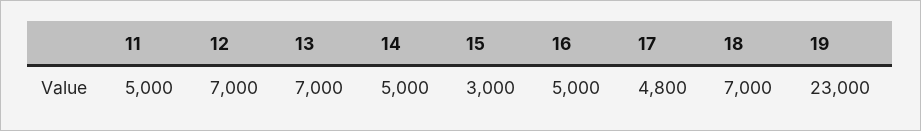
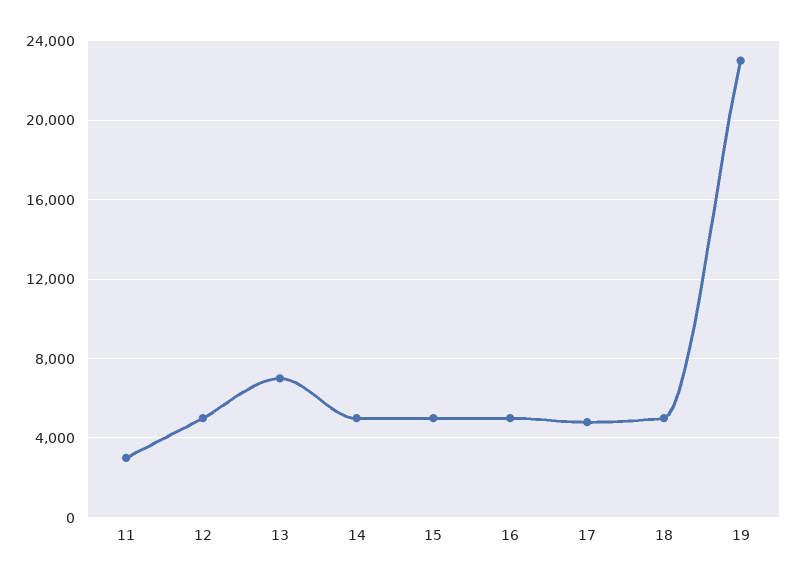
  {
-   "11": 5000,
+   "11": 3000,
-   "12": 7000,
+   "12": 5000,
    "13": 7000,
    "14": 5000,
-   "15": 3000,
+   "15": 5000,
    "16": 5000,
    "17": 4800,
-   "18": 7000,
+   "18": 5000,
    "19": 23000
  }

